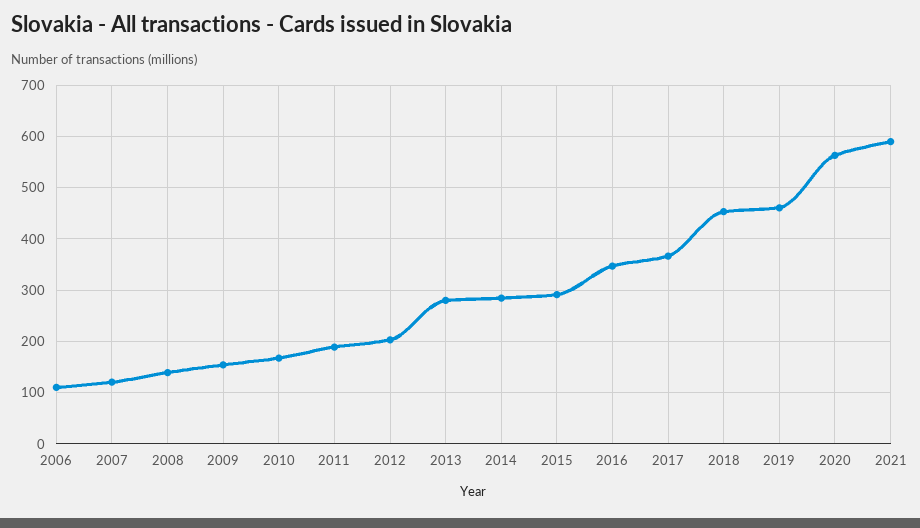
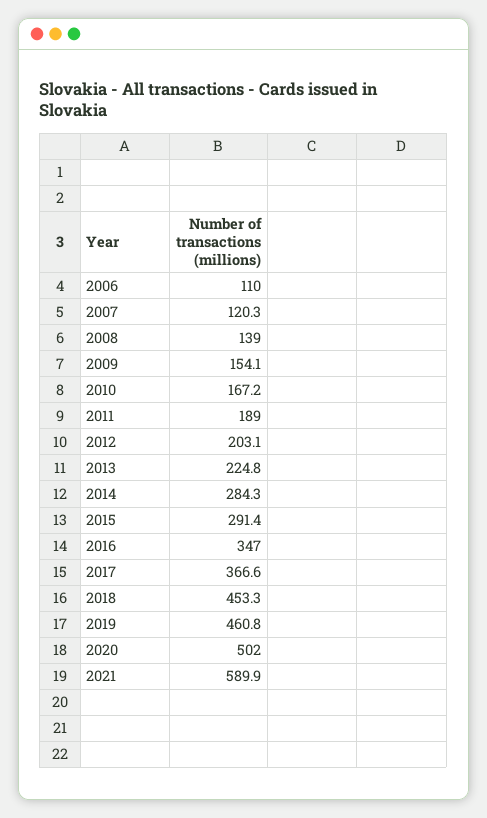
  {
    "2006": 110,
    "2007": 120.3,
    "2008": 139,
    "2009": 154.1,
    "2010": 167.2,
    "2011": 189,
    "2012": 203.1,
-   "2013": 280,
+   "2013": 224.8,
    "2014": 284.3,
    "2015": 291.4,
    "2016": 347,
    "2017": 366.6,
    "2018": 453.3,
    "2019": 460.8,
-   "2020": 560,
+   "2020": 502,
    "2021": 589.9
  }

